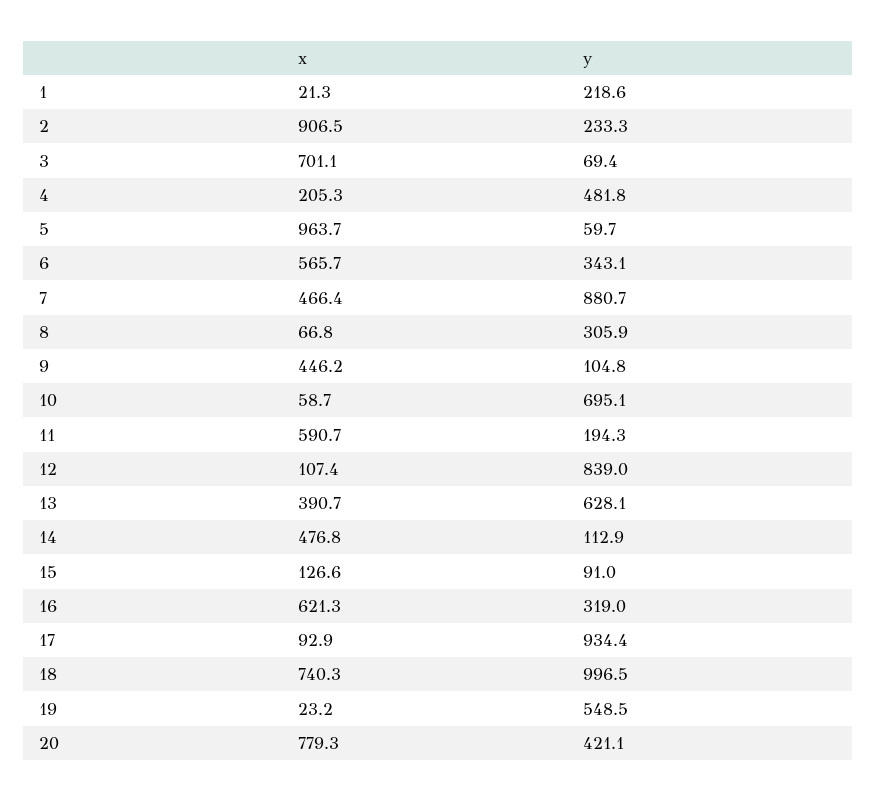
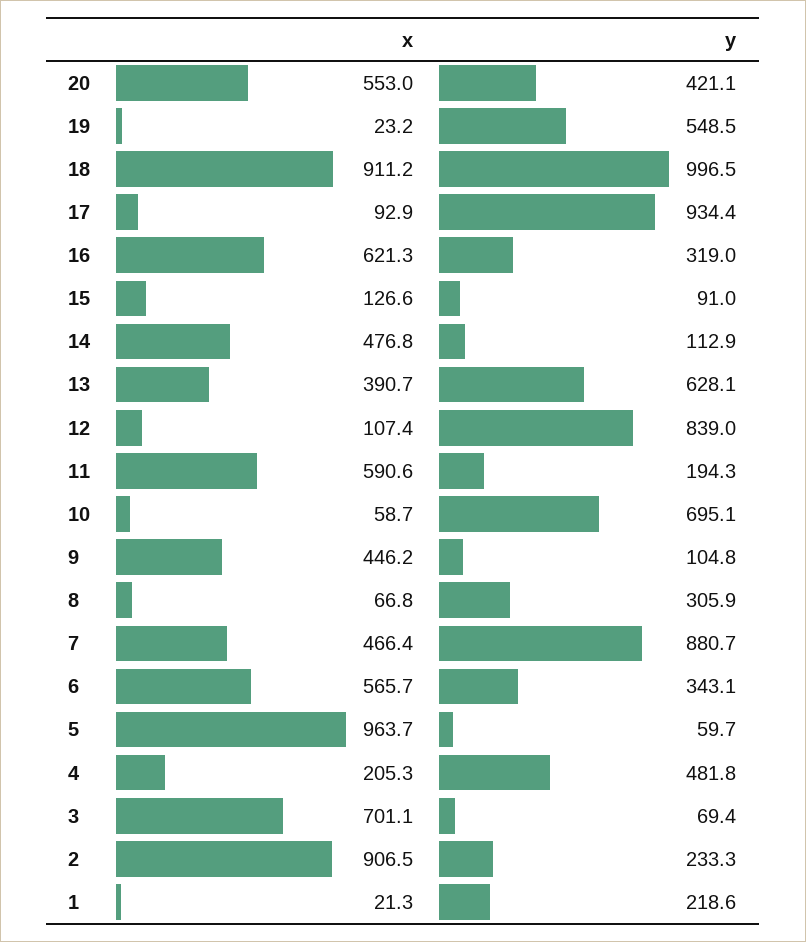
  {
    "x": {
      "1": 21.3,
      "2": 906.5,
      "3": 701.1,
      "4": 205.3,
      "5": 963.7,
      "6": 565.7,
      "7": 466.4,
      "8": 66.8,
      "9": 446.2,
      "10": 58.7,
-     "11": 590.7,
+     "11": 590.6,
      "12": 107.4,
      "13": 390.7,
      "14": 476.8,
      "15": 126.6,
      "16": 621.3,
      "17": 92.9,
-     "18": 740.3,
+     "18": 911.2,
      "19": 23.2,
-     "20": 779.3
+     "20": 553
    },
    "y": {
      "1": 218.6,
      "2": 233.3,
      "3": 69.4,
      "4": 481.8,
      "5": 59.7,
      "6": 343.1,
      "7": 880.7,
      "8": 305.9,
      "9": 104.8,
      "10": 695.1,
      "11": 194.3,
      "12": 839,
      "13": 628.1,
      "14": 112.9,
      "15": 91,
      "16": 319,
      "17": 934.4,
      "18": 996.5,
      "19": 548.5,
      "20": 421.1
    }
  }

